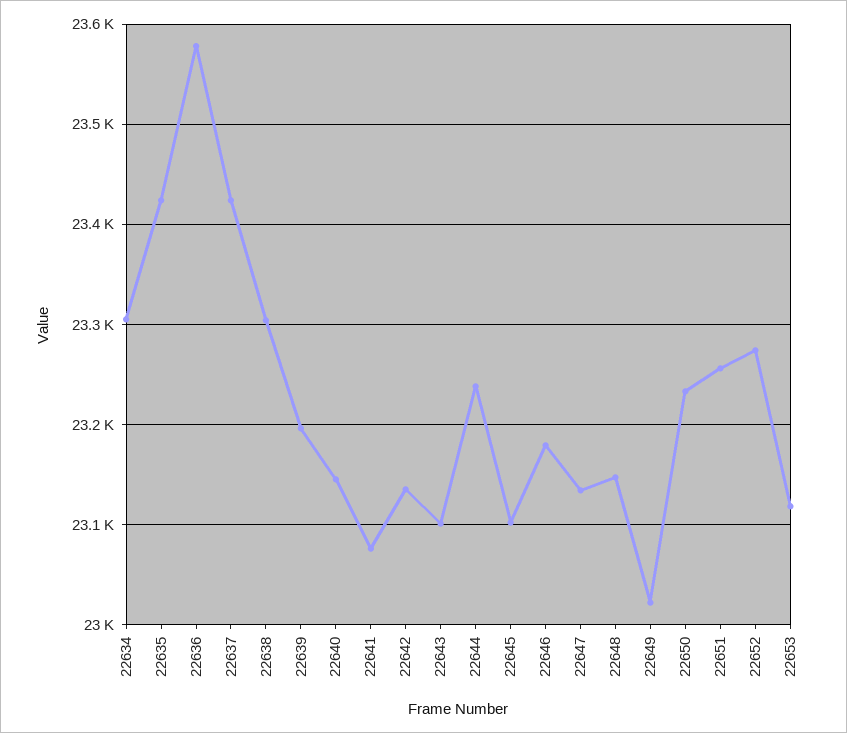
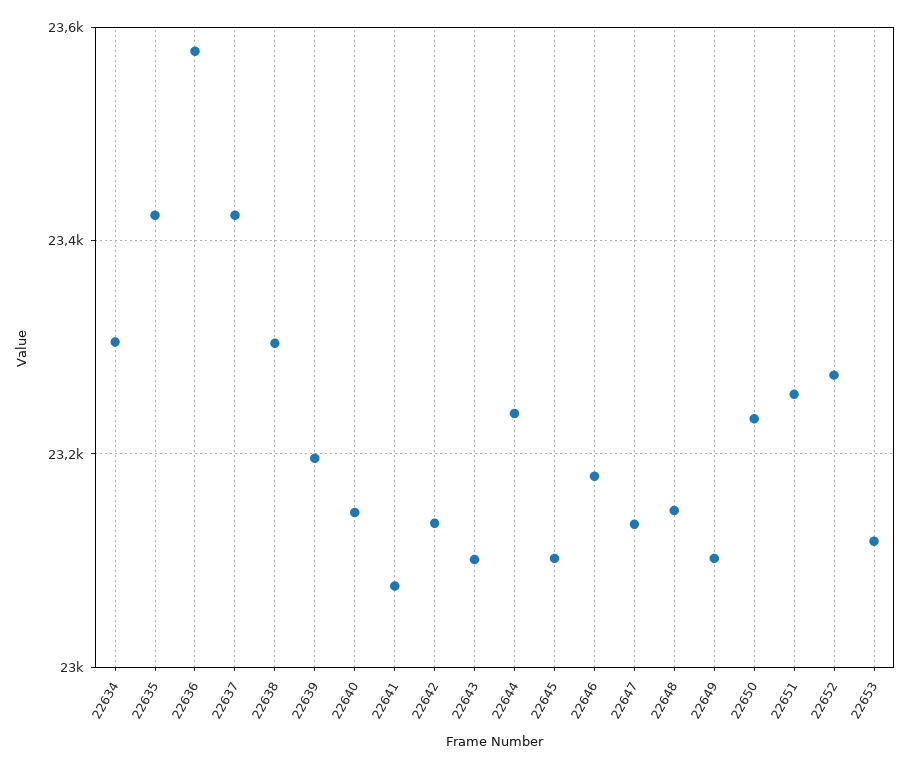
  {
    "22634": 23310,
    "22635": 23420,
    "22636": 23580,
    "22637": 23420,
    "22638": 23300,
    "22639": 23200,
    "22640": 23150,
    "22641": 23080,
    "22642": 23140,
    "22643": 23100,
    "22644": 23240,
    "22645": 23100,
    "22646": 23180,
    "22647": 23130,
    "22648": 23150,
-   "22649": 23020,
+   "22649": 23100,
    "22650": 23230,
    "22651": 23260,
    "22652": 23270,
    "22653": 23120
  }

